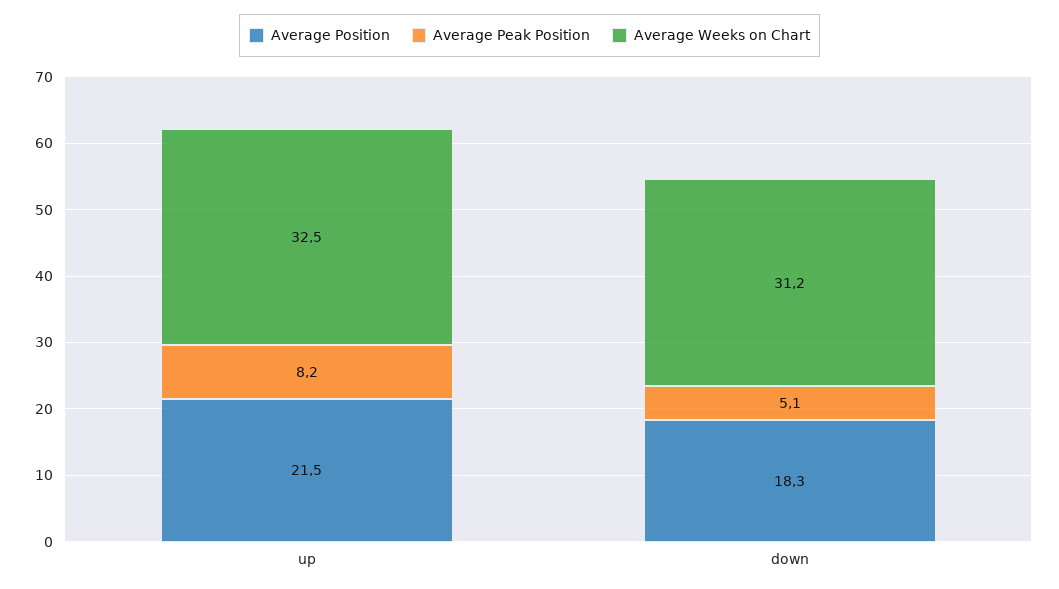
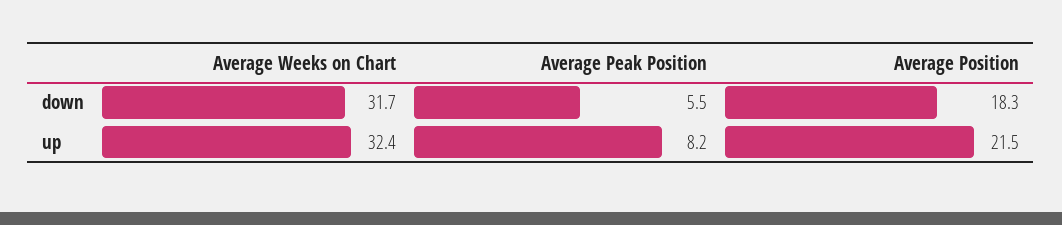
  {
    "Average Position": {
      "up": 21.5,
      "down": 18.3
    },
    "Average Peak Position": {
      "up": 8.2,
-     "down": 5.1
+     "down": 5.5
    },
    "Average Weeks on Chart": {
-     "up": 32.5,
+     "up": 32.4,
-     "down": 31.2
+     "down": 31.7
    }
  }

